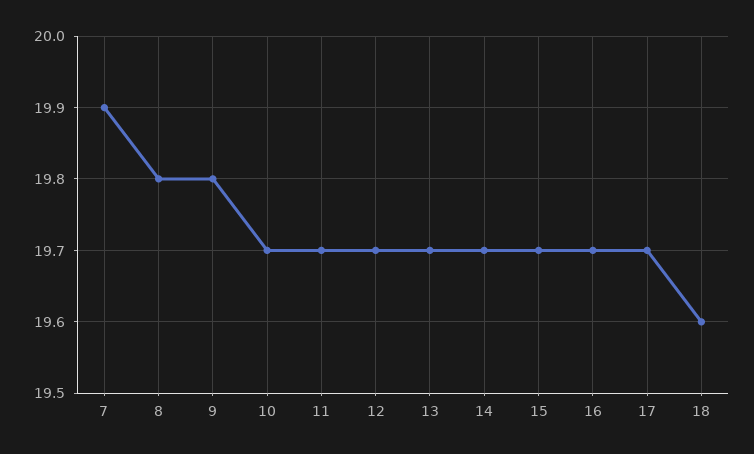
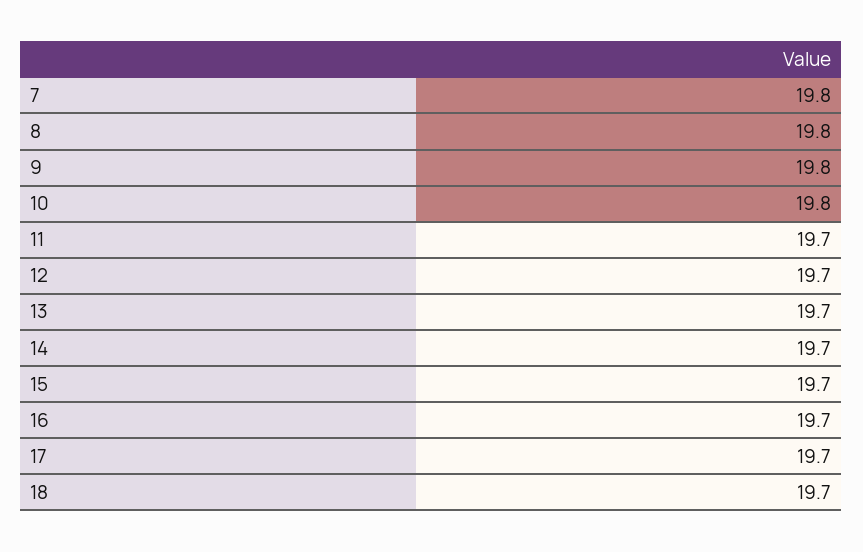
  {
-   "7": 19.9,
+   "7": 19.8,
    "8": 19.8,
    "9": 19.8,
-   "10": 19.7,
+   "10": 19.8,
    "11": 19.7,
    "12": 19.7,
    "13": 19.7,
    "14": 19.7,
    "15": 19.7,
    "16": 19.7,
    "17": 19.7,
-   "18": 19.6
+   "18": 19.7
  }

